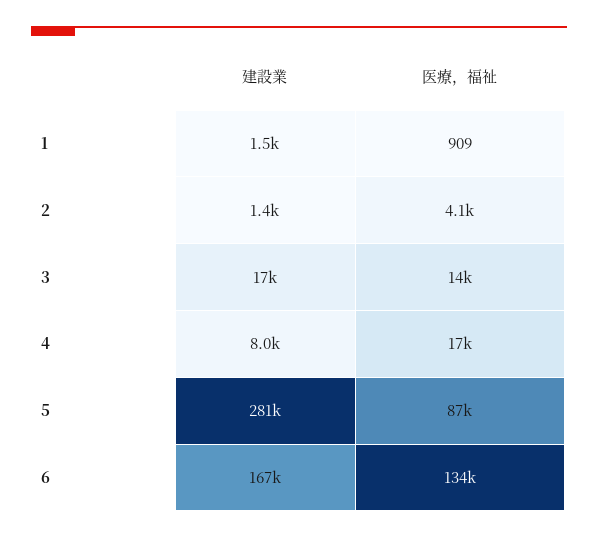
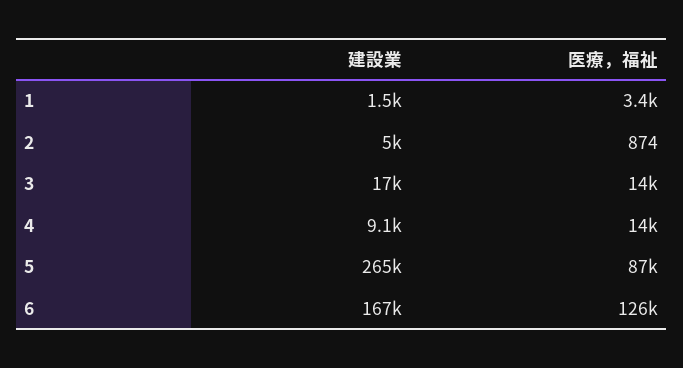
  {
    "建設業": {
      "1": 1500,
-     "2": 1400,
+     "2": 5000,
      "3": 17000,
-     "4": 8000,
+     "4": 9100,
-     "5": 281000,
+     "5": 265000,
      "6": 167000
    },
    "医療，福祉": {
-     "1": 909,
+     "1": 3400,
-     "2": 4100,
+     "2": 874,
      "3": 14000,
-     "4": 17000,
+     "4": 14000,
      "5": 87000,
-     "6": 134000
+     "6": 126000
    }
  }

